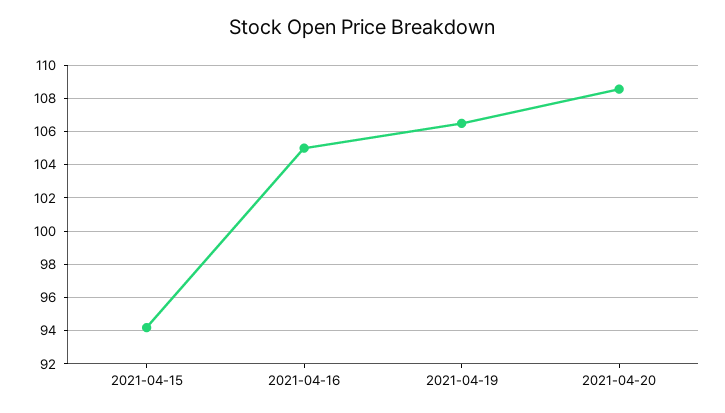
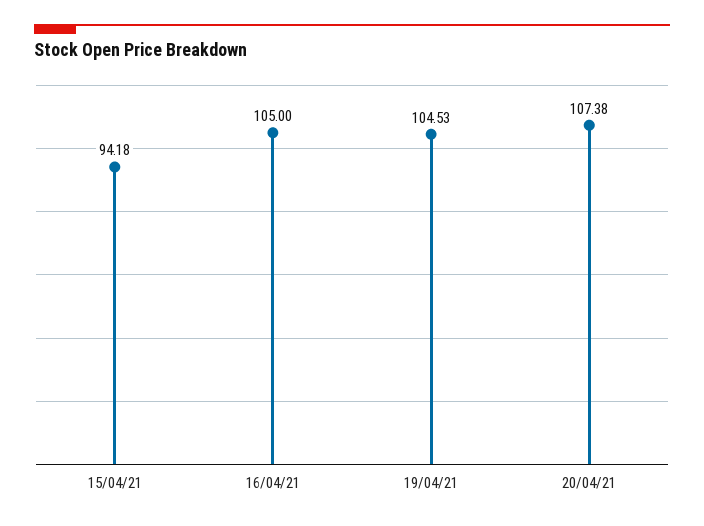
  {
    "2021-04-15": 94.18,
    "2021-04-16": 105,
-   "2021-04-19": 106.5,
+   "2021-04-19": 104.53,
-   "2021-04-20": 108.5
+   "2021-04-20": 107.38
  }

